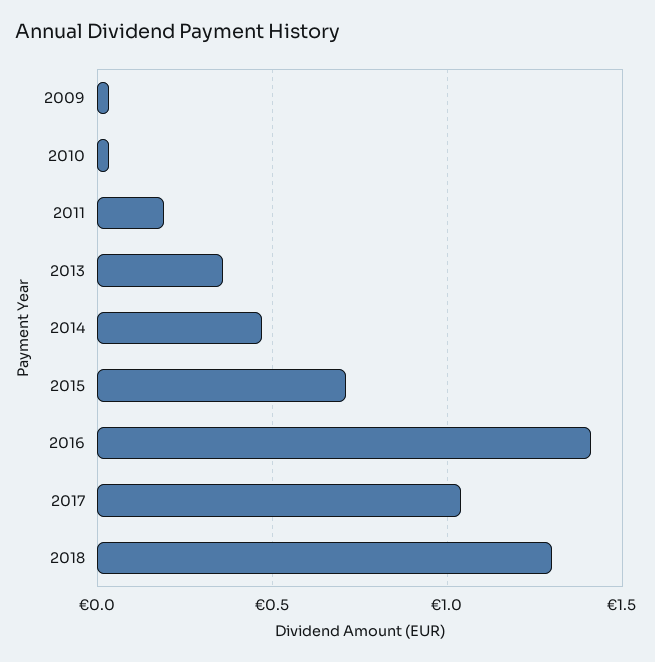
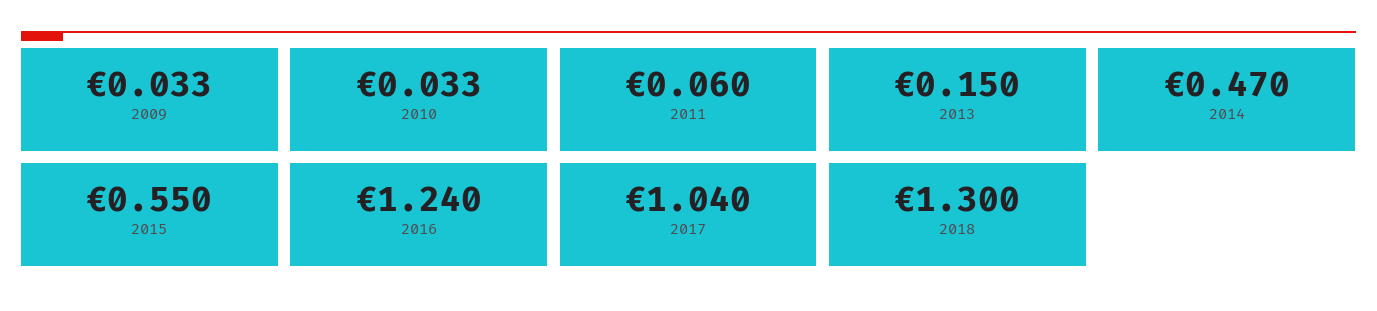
  {
    "2009": 0.033,
    "2010": 0.033,
-   "2011": 0.2,
+   "2011": 0.06,
-   "2013": 0.35,
+   "2013": 0.15,
    "2014": 0.47,
-   "2015": 0.7,
+   "2015": 0.55,
-   "2016": 1.4,
+   "2016": 1.24,
    "2017": 1.04,
    "2018": 1.3
  }

